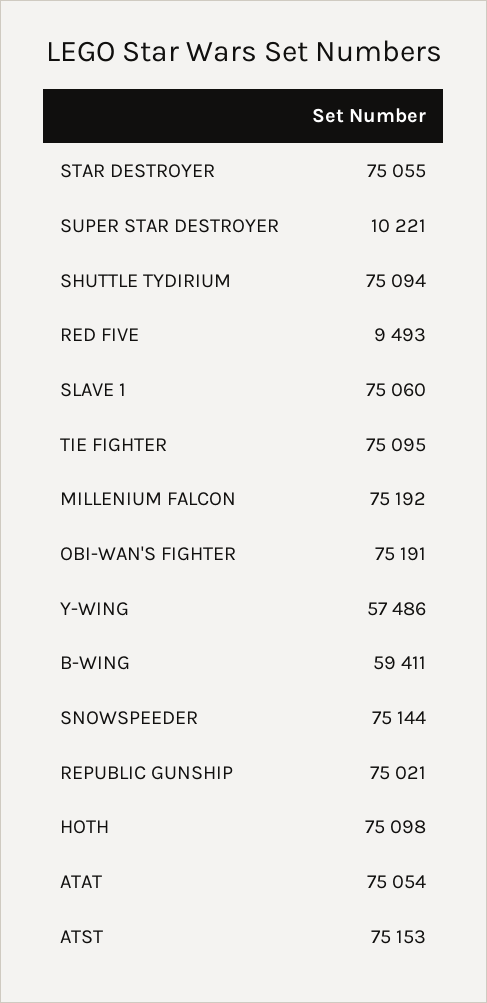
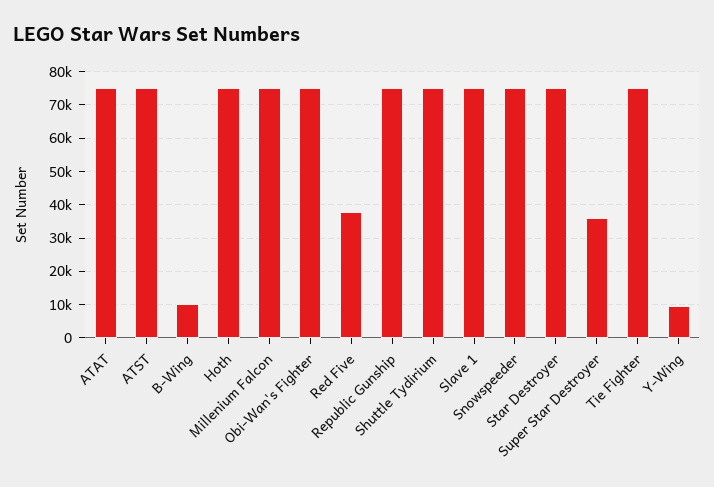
  {
    "STAR DESTROYER": 75055,
-   "SUPER STAR DESTROYER": 10221,
+   "SUPER STAR DESTROYER": 36000,
    "SHUTTLE TYDIRIUM": 75094,
-   "RED FIVE": 9493,
+   "RED FIVE": 38000,
    "SLAVE 1": 75060,
    "TIE FIGHTER": 75095,
    "MILLENIUM FALCON": 75192,
    "OBI-WAN'S FIGHTER": 75191,
-   "Y-WING": 57486,
+   "Y-WING": 10000,
-   "B-WING": 59411,
+   "B-WING": 10000,
    "SNOWSPEEDER": 75144,
    "REPUBLIC GUNSHIP": 75021,
    "HOTH": 75098,
    "ATAT": 75054,
    "ATST": 75153
  }

